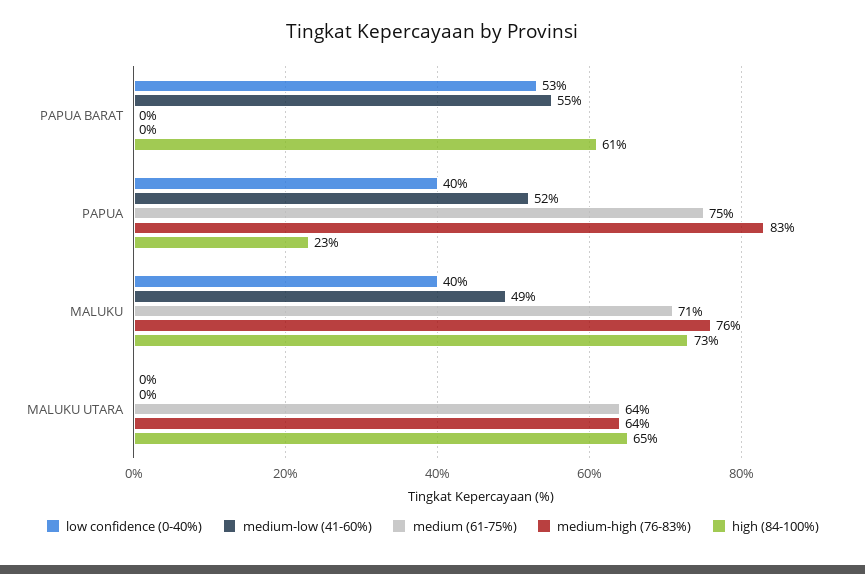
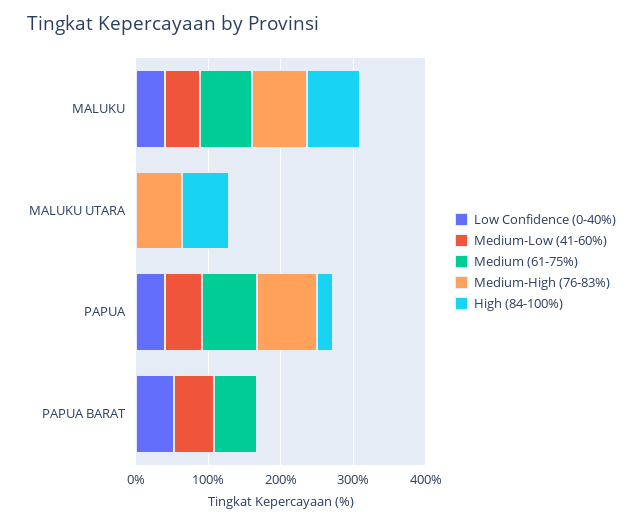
  {
    "low confidence (0-40%)": {
      "PAPUA BARAT": 53,
      "PAPUA": 40,
      "MALUKU": 40,
      "MALUKU UTARA": 0
    },
    "medium-low (41-60%)": {
      "PAPUA BARAT": 55,
      "PAPUA": 52,
      "MALUKU": 49,
      "MALUKU UTARA": 0
    },
    "medium (61-75%)": {
-     "PAPUA BARAT": 0,
+     "PAPUA BARAT": 60,
      "PAPUA": 75,
      "MALUKU": 71,
-     "MALUKU UTARA": 64
+     "MALUKU UTARA": 0
    },
    "medium-high (76-83%)": {
      "PAPUA BARAT": 0,
      "PAPUA": 83,
      "MALUKU": 76,
      "MALUKU UTARA": 64
    },
    "high (84-100%)": {
-     "PAPUA BARAT": 61,
+     "PAPUA BARAT": 0,
      "PAPUA": 23,
      "MALUKU": 73,
      "MALUKU UTARA": 65
    }
  }

